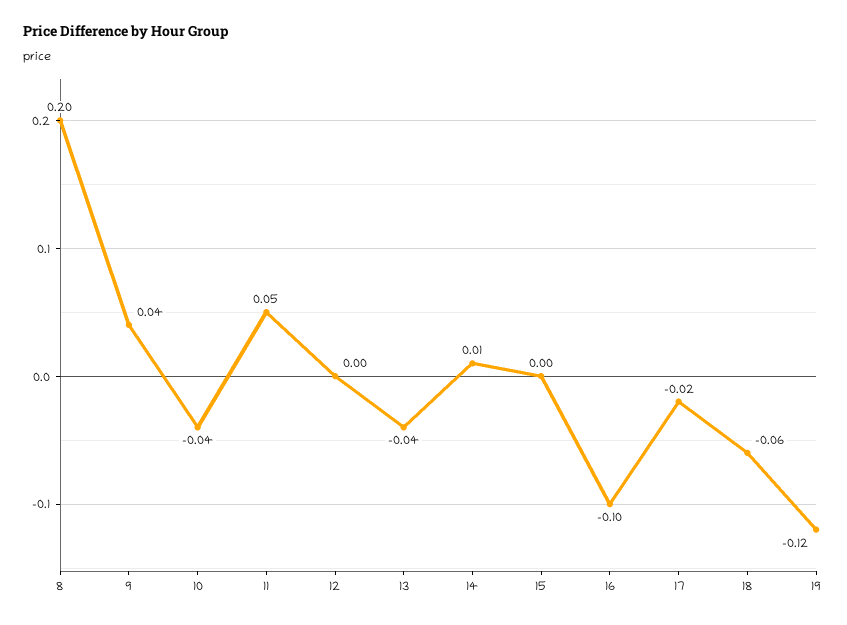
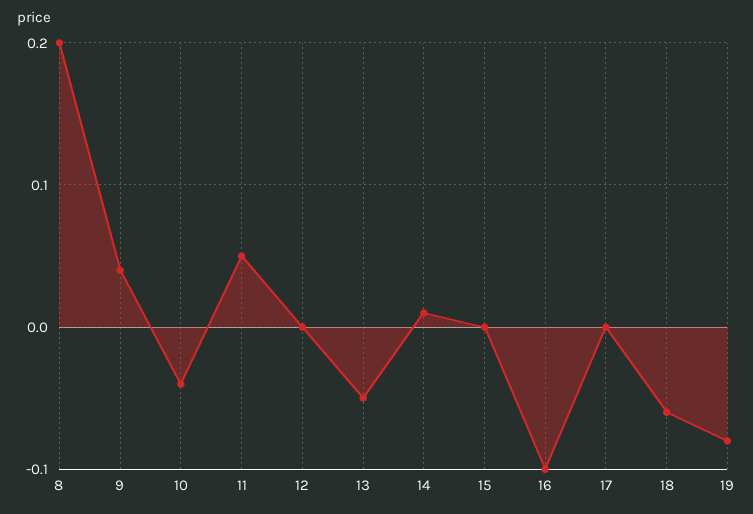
  {
    "8": 0.2,
    "9": 0.04,
    "10": -0.04,
    "11": 0.05,
    "12": 0,
-   "13": -0.04,
+   "13": -0.05,
    "14": 0.01,
    "15": 0,
    "16": -0.1,
-   "17": -0.02,
+   "17": 0,
    "18": -0.06,
-   "19": -0.12
+   "19": -0.08
  }

